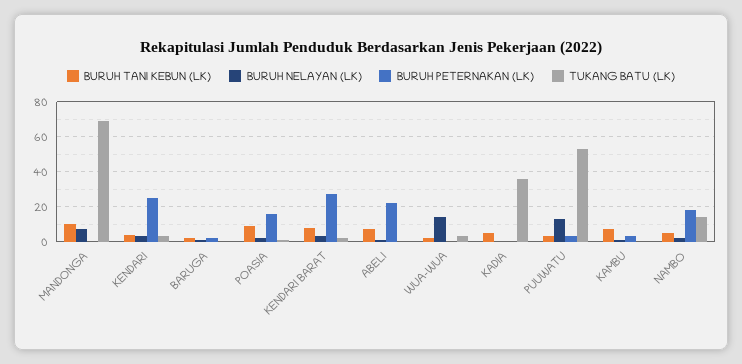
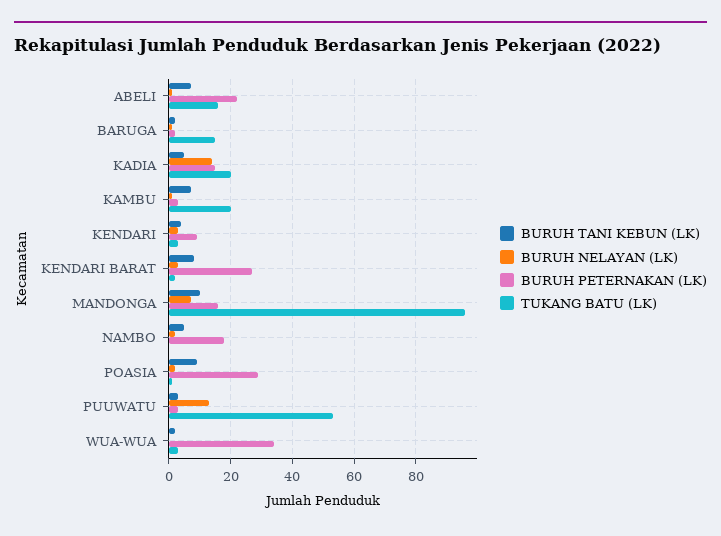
  {
    "BURUH TANI KEBUN (LK)": {
      "MANDONGA": 10,
      "KENDARI": 5,
      "BARUGA": 0,
      "POASIA": 10,
      "KENDARI BARAT": 10,
      "ABELI": 5,
      "WUA-WUA": 0,
      "KADIA": 5,
      "PUUWATU": 5,
      "KAMBU": 5,
      "NAMBO": 5
    },
    "BURUH NELAYAN (LK)": {
      "MANDONGA": 5,
      "KENDARI": 5,
      "BARUGA": 0,
      "POASIA": 0,
      "KENDARI BARAT": 5,
      "ABELI": 0,
-     "WUA-WUA": 15,
+     "WUA-WUA": 0,
-     "KADIA": 0,
+     "KADIA": 15,
      "PUUWATU": 15,
      "KAMBU": 0,
      "NAMBO": 0
    },
    "BURUH PETERNAKAN (LK)": {
-     "MANDONGA": 0,
+     "MANDONGA": 15,
-     "KENDARI": 25,
+     "KENDARI": 10,
      "BARUGA": 0,
-     "POASIA": 15,
+     "POASIA": 30,
      "KENDARI BARAT": 25,
      "ABELI": 20,
-     "WUA-WUA": 0,
+     "WUA-WUA": 35,
-     "KADIA": 0,
+     "KADIA": 15,
      "PUUWATU": 5,
      "KAMBU": 5,
      "NAMBO": 20
    },
    "TUKANG BATU (LK)": {
-     "MANDONGA": 70,
+     "MANDONGA": 95,
      "KENDARI": 5,
-     "BARUGA": 0,
+     "BARUGA": 15,
      "POASIA": 0,
      "KENDARI BARAT": 0,
-     "ABELI": 0,
+     "ABELI": 15,
      "WUA-WUA": 5,
-     "KADIA": 35,
+     "KADIA": 20,
      "PUUWATU": 55,
-     "KAMBU": 0,
+     "KAMBU": 20,
-     "NAMBO": 15
+     "NAMBO": 0
    }
  }

